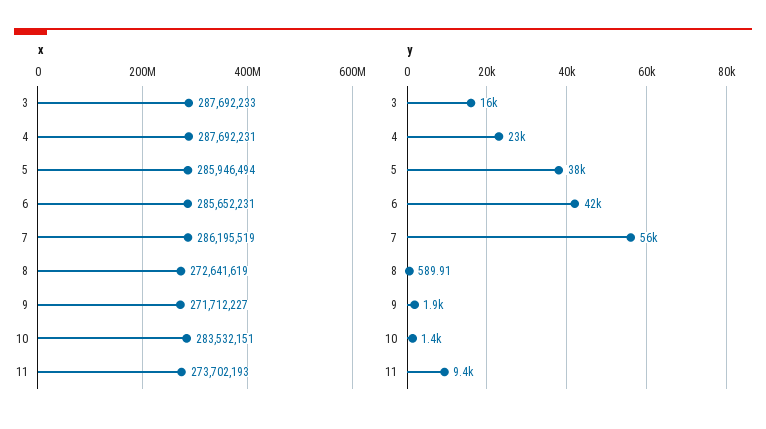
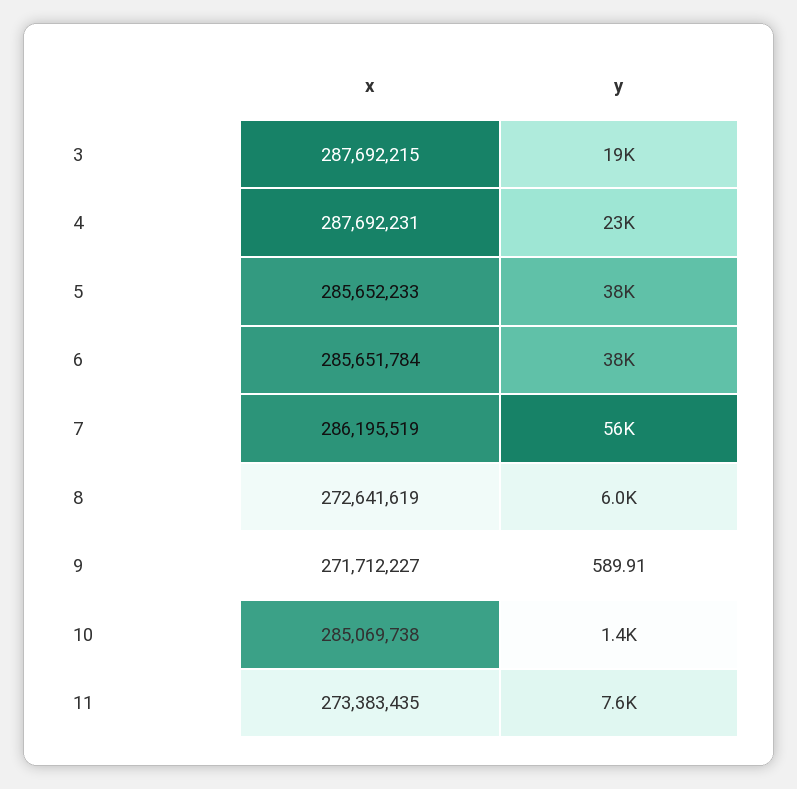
  {
    "x": {
-     "3": 287692233,
+     "3": 287692215,
      "4": 287692231,
-     "5": 285946494,
+     "5": 285652233,
-     "6": 285652231,
+     "6": 285651784,
      "7": 286195519,
      "8": 272641619,
      "9": 271712227,
-     "10": 283532151,
+     "10": 285069738,
-     "11": 273702193
+     "11": 273383435
    },
    "y": {
-     "3": 16000,
+     "3": 19000,
      "4": 23000,
      "5": 38000,
-     "6": 42000,
+     "6": 38000,
      "7": 56000,
-     "8": 589.91,
+     "8": 6000,
-     "9": 1900,
+     "9": 589.91,
      "10": 1400,
-     "11": 9400
+     "11": 7600
    }
  }

